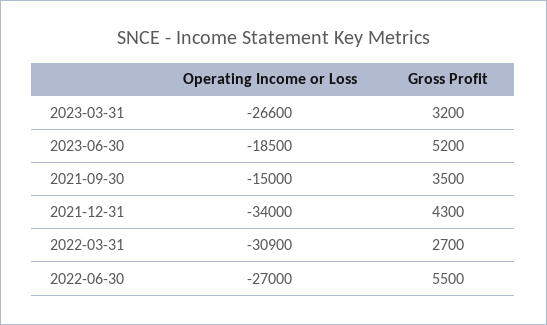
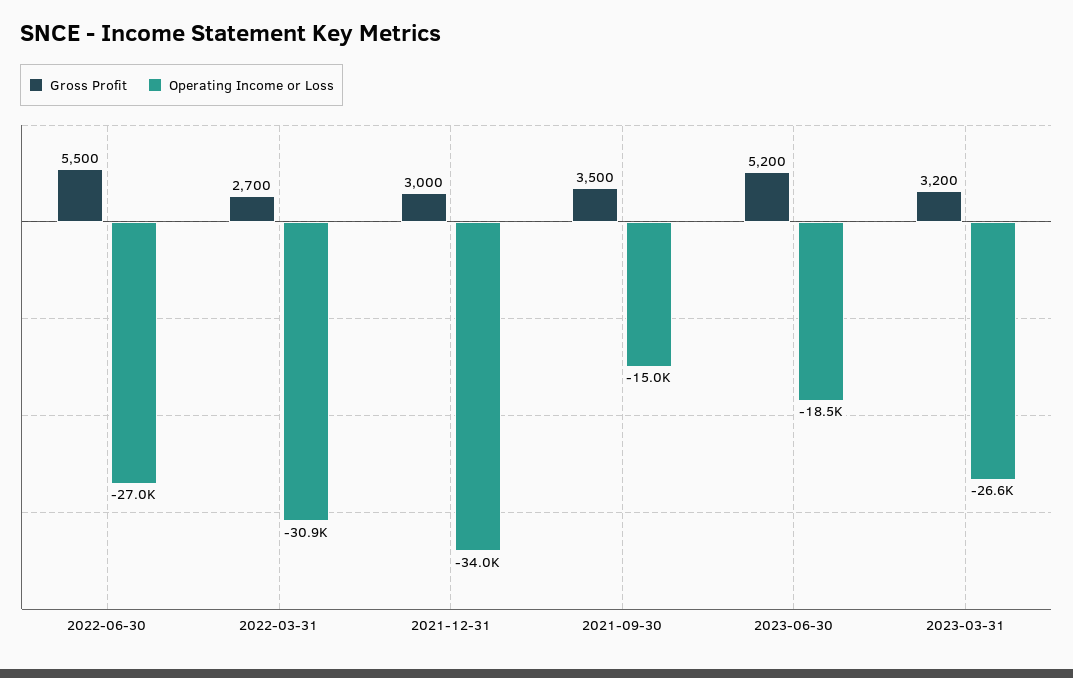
  {
    "Operating Income or Loss": {
      "2023-03-31": -26600,
      "2023-06-30": -18500,
      "2021-09-30": -15000,
      "2021-12-31": -34000,
      "2022-03-31": -30900,
      "2022-06-30": -27000
    },
    "Gross Profit": {
      "2023-03-31": 3200,
      "2023-06-30": 5200,
      "2021-09-30": 3500,
-     "2021-12-31": 4300,
+     "2021-12-31": 3000,
      "2022-03-31": 2700,
      "2022-06-30": 5500
    }
  }

